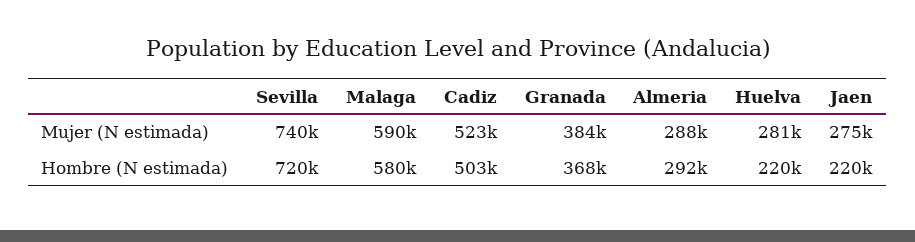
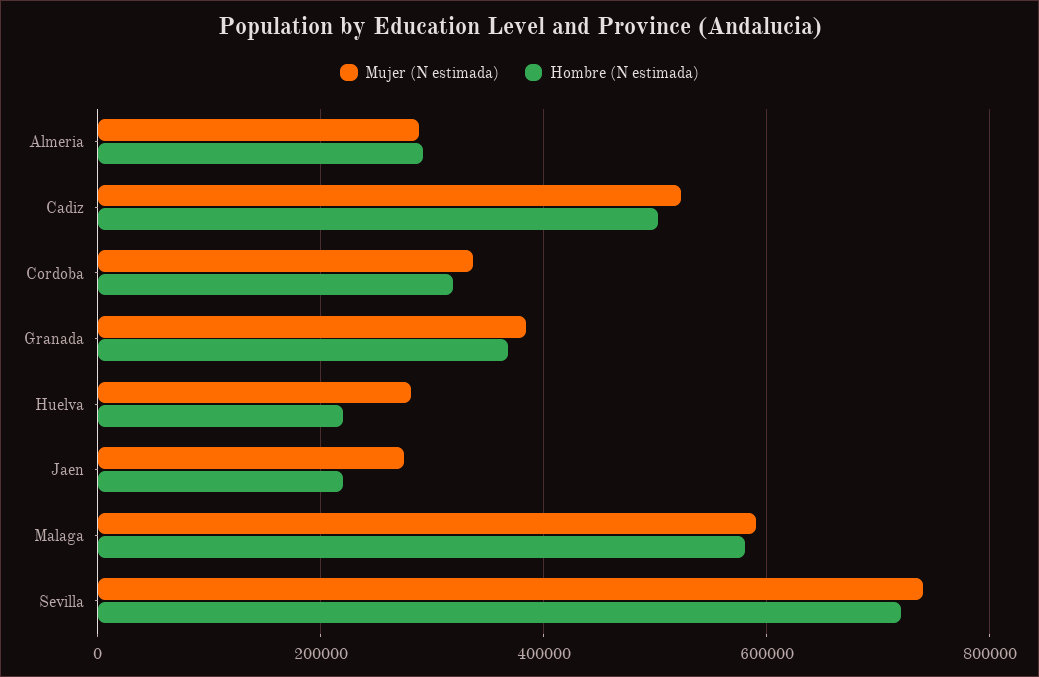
  {
    "Mujer (N estimada)": {
      "Sevilla": 740000,
      "Malaga": 590000,
      "Cadiz": 523000,
      "Granada": 384000,
      "Almeria": 288000,
      "Huelva": 281000,
-     "Jaen": 275000
+     "Jaen": 275000,
+     "Cordoba": 340000
    },
    "Hombre (N estimada)": {
      "Sevilla": 720000,
      "Malaga": 580000,
      "Cadiz": 503000,
      "Granada": 368000,
      "Almeria": 292000,
      "Huelva": 220000,
-     "Jaen": 220000
+     "Jaen": 220000,
+     "Cordoba": 320000
    }
  }

